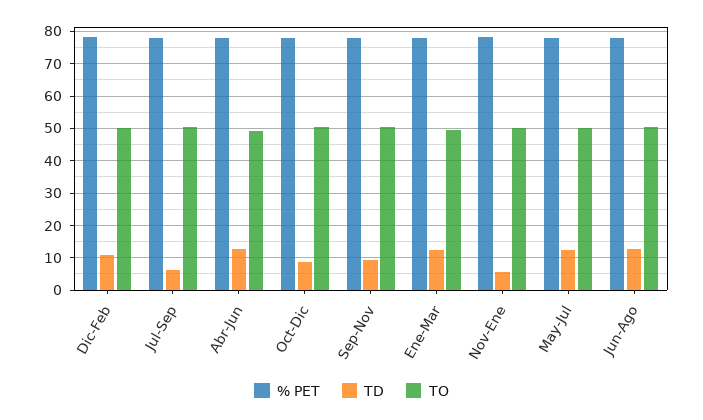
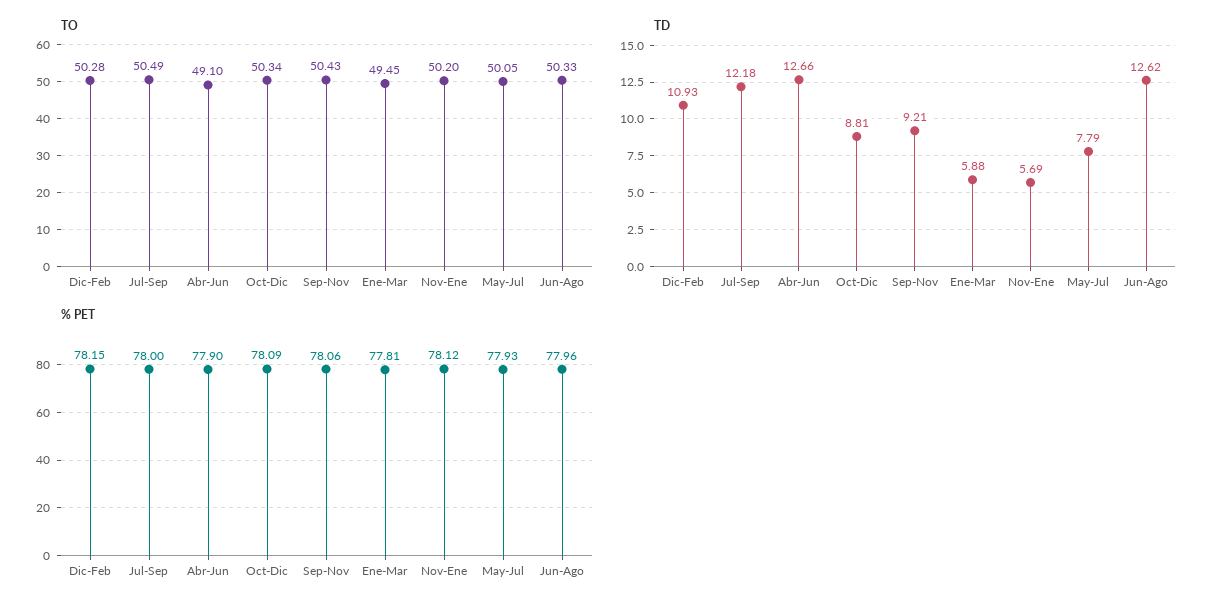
  {
    "% PET": {
      "Dic-Feb": 78.15,
      "Jul-Sep": 78,
      "Abr-Jun": 77.9,
      "Oct-Dic": 78.09,
      "Sep-Nov": 78.06,
      "Ene-Mar": 77.81,
      "Nov-Ene": 78.12,
      "May-Jul": 77.93,
      "Jun-Ago": 77.96
    },
    "TD": {
      "Dic-Feb": 10.93,
-     "Jul-Sep": 6,
+     "Jul-Sep": 12.18,
      "Abr-Jun": 12.66,
      "Oct-Dic": 8.81,
      "Sep-Nov": 9.21,
-     "Ene-Mar": 12,
+     "Ene-Mar": 5.88,
      "Nov-Ene": 5.69,
-     "May-Jul": 12,
+     "May-Jul": 7.79,
      "Jun-Ago": 12.62
    },
    "TO": {
      "Dic-Feb": 50.28,
      "Jul-Sep": 50.49,
      "Abr-Jun": 49.1,
      "Oct-Dic": 50.34,
      "Sep-Nov": 50.43,
      "Ene-Mar": 49.45,
      "Nov-Ene": 50.2,
      "May-Jul": 50.05,
      "Jun-Ago": 50.33
    }
  }

